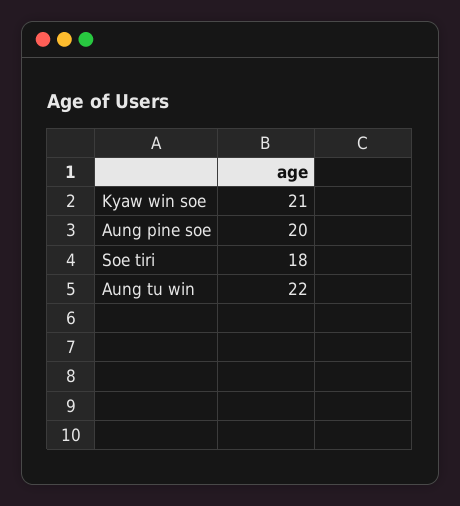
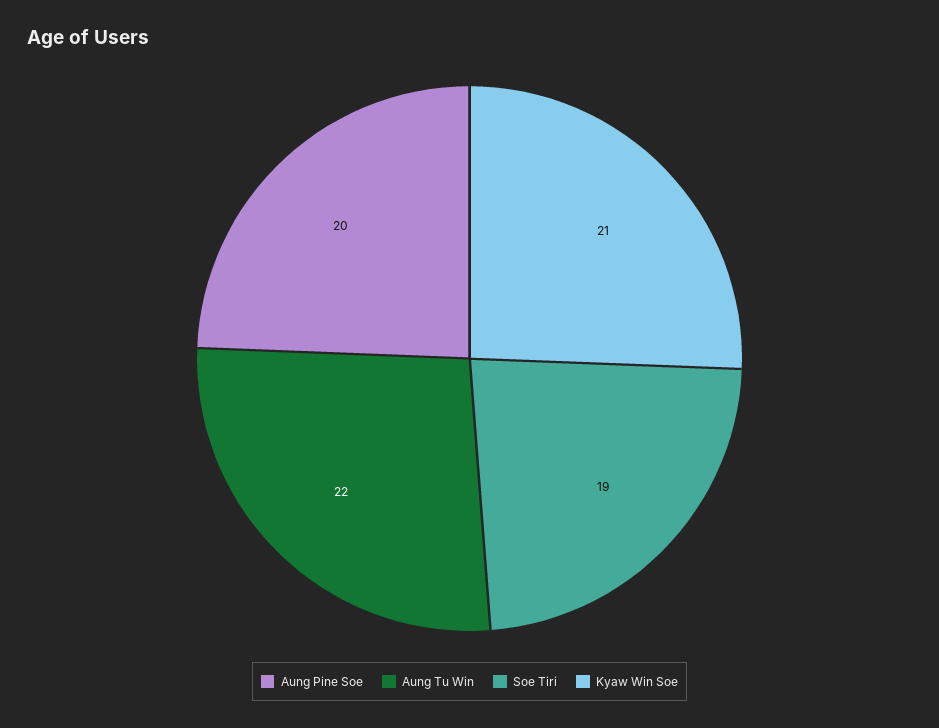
  {
    "Kyaw win soe": 21,
    "Aung pine soe": 20,
-   "Soe tiri": 18,
+   "Soe tiri": 19,
    "Aung tu win": 22
  }

